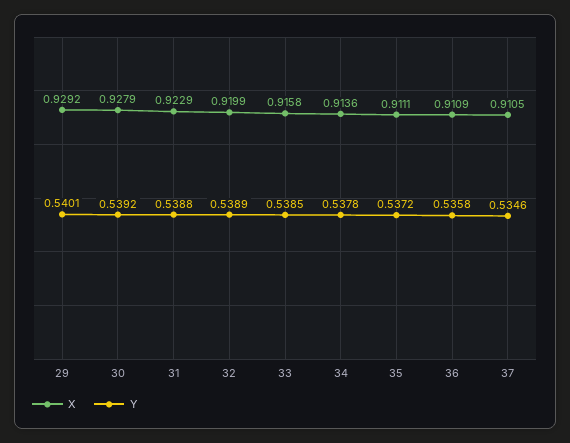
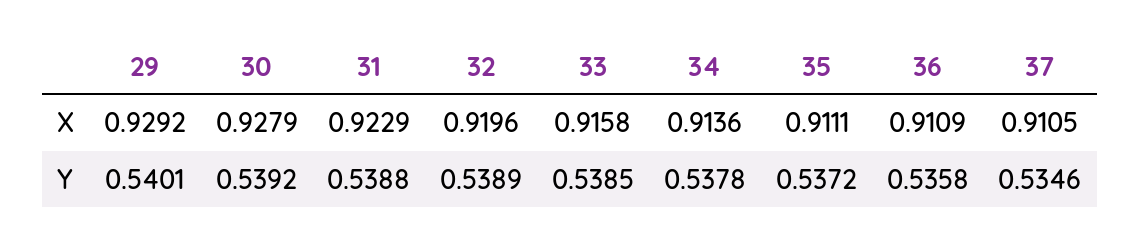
  {
    "X": {
      "29": 0.9292,
      "30": 0.9279,
      "31": 0.9229,
-     "32": 0.9199,
+     "32": 0.9196,
      "33": 0.9158,
      "34": 0.9136,
      "35": 0.9111,
      "36": 0.9109,
      "37": 0.9105
    },
    "Y": {
      "29": 0.5401,
      "30": 0.5392,
      "31": 0.5388,
      "32": 0.5389,
      "33": 0.5385,
      "34": 0.5378,
      "35": 0.5372,
      "36": 0.5358,
      "37": 0.5346
    }
  }

